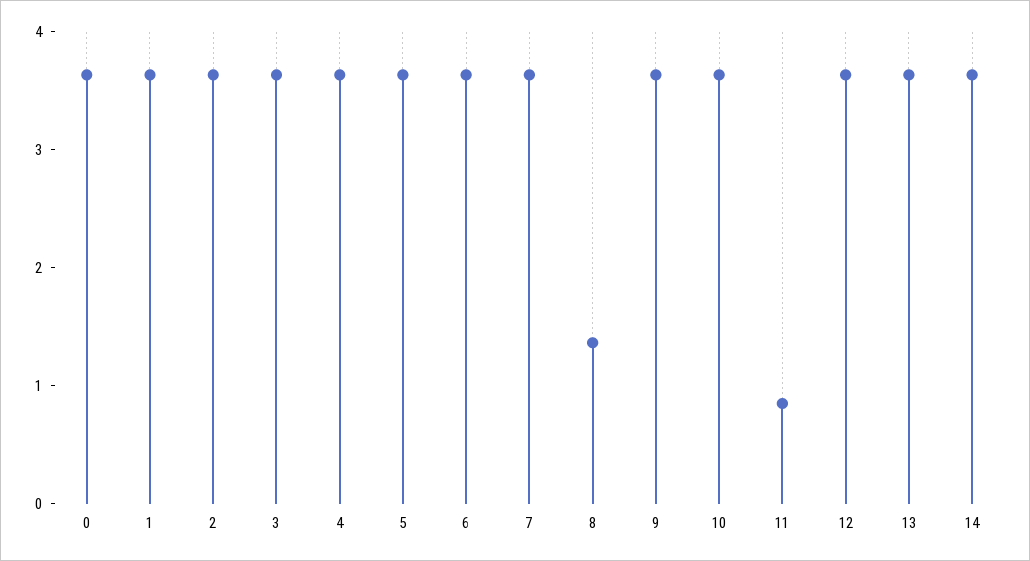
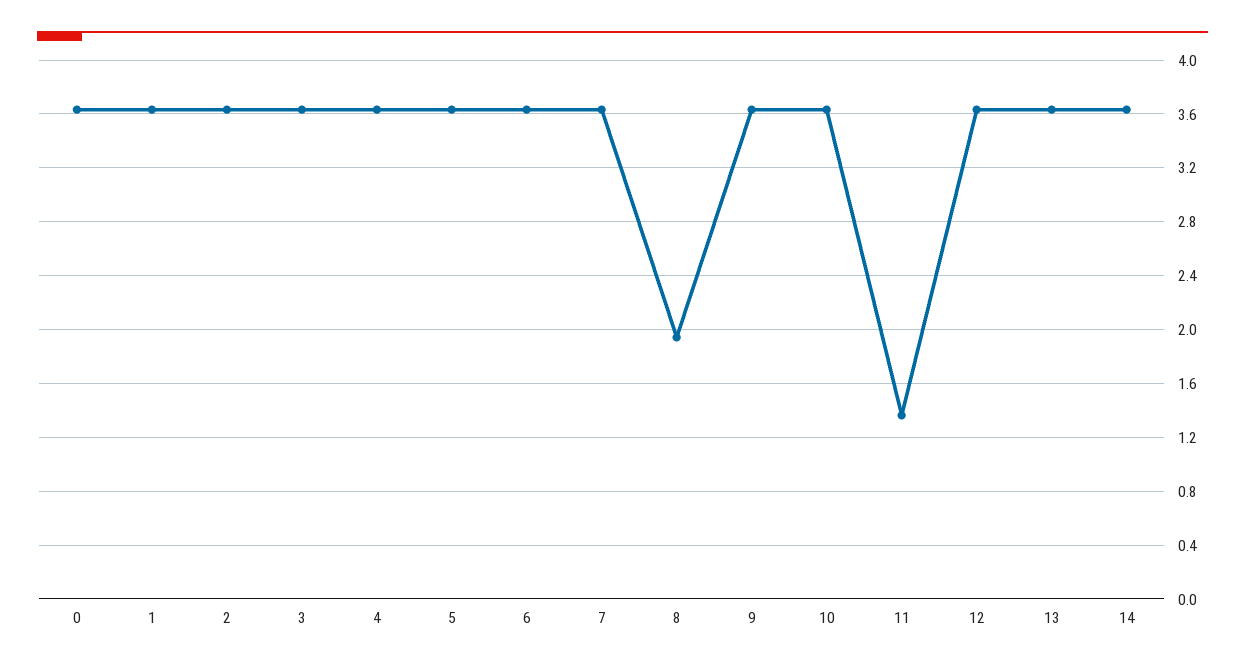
  {
    "0": 3.65,
    "1": 3.65,
    "2": 3.65,
    "3": 3.65,
    "4": 3.65,
    "5": 3.65,
    "6": 3.65,
    "7": 3.65,
-   "8": 1.4,
+   "8": 1.95,
    "9": 3.65,
    "10": 3.65,
-   "11": 0.8,
+   "11": 1.35,
    "12": 3.65,
    "13": 3.65,
    "14": 3.65
  }

